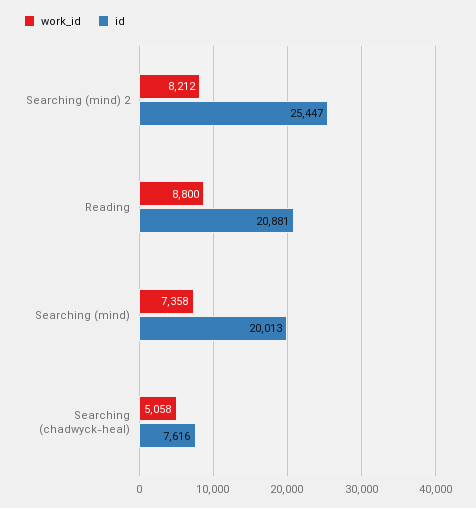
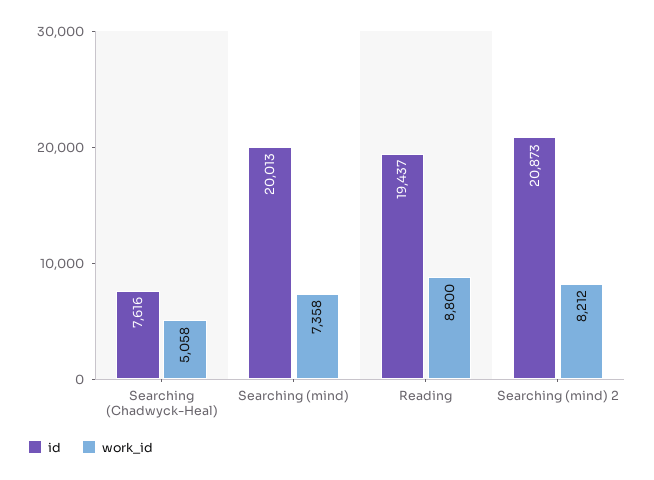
  {
    "work_id": {
      "Searching (mind) 2": 8212,
      "Reading": 8800,
      "Searching (mind)": 7358,
      "Searching (chadwyck-heal)": 5058
    },
    "id": {
-     "Searching (mind) 2": 25447,
+     "Searching (mind) 2": 20873,
-     "Reading": 20881,
+     "Reading": 19437,
      "Searching (mind)": 20013,
      "Searching (chadwyck-heal)": 7616
    }
  }

